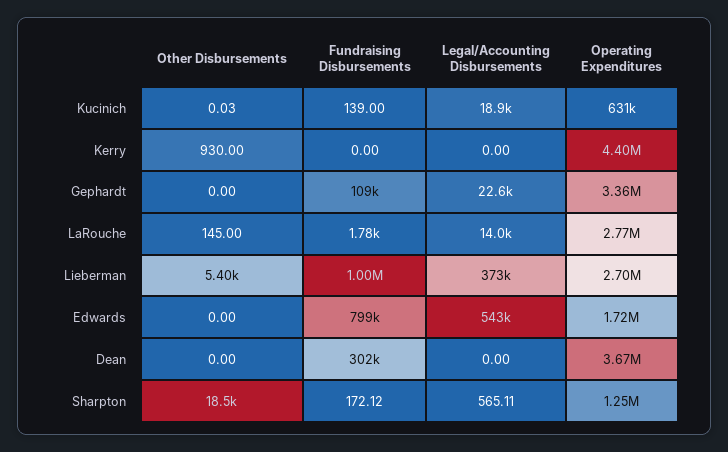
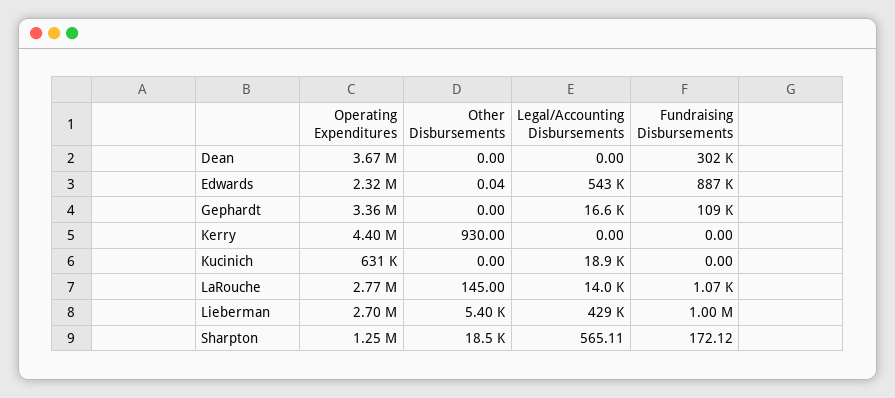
  {
    "Other Disbursements": {
-     "Kucinich": 0.03,
+     "Kucinich": 0,
      "Kerry": 930,
      "Gephardt": 0,
      "LaRouche": 145,
      "Lieberman": 5400,
-     "Edwards": 0,
+     "Edwards": 0.04,
      "Dean": 0,
      "Sharpton": 18500
    },
    "Fundraising Disbursements": {
-     "Kucinich": 139,
+     "Kucinich": 0,
      "Kerry": 0,
      "Gephardt": 109000,
-     "LaRouche": 1780,
+     "LaRouche": 1070,
      "Lieberman": 1000000,
-     "Edwards": 799000,
+     "Edwards": 887000,
      "Dean": 302000,
      "Sharpton": 172.12
    },
    "Legal/Accounting Disbursements": {
      "Kucinich": 18900,
      "Kerry": 0,
-     "Gephardt": 22600,
+     "Gephardt": 16600,
      "LaRouche": 14000,
-     "Lieberman": 373000,
+     "Lieberman": 429000,
      "Edwards": 543000,
      "Dean": 0,
      "Sharpton": 565.11
    },
    "Operating Expenditures": {
      "Kucinich": 631000,
      "Kerry": 4400000,
      "Gephardt": 3360000,
      "LaRouche": 2770000,
      "Lieberman": 2700000,
-     "Edwards": 1720000,
+     "Edwards": 2320000,
      "Dean": 3670000,
      "Sharpton": 1250000
    }
  }

